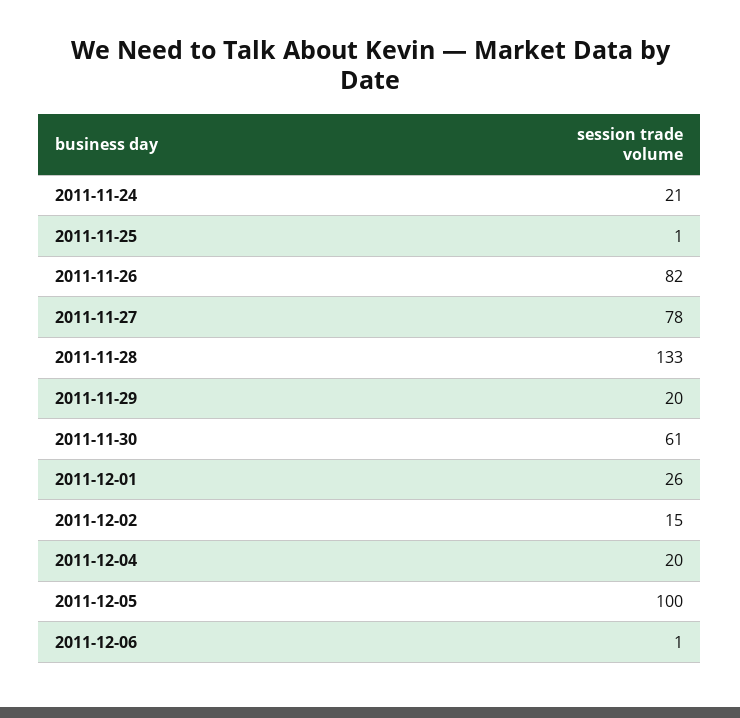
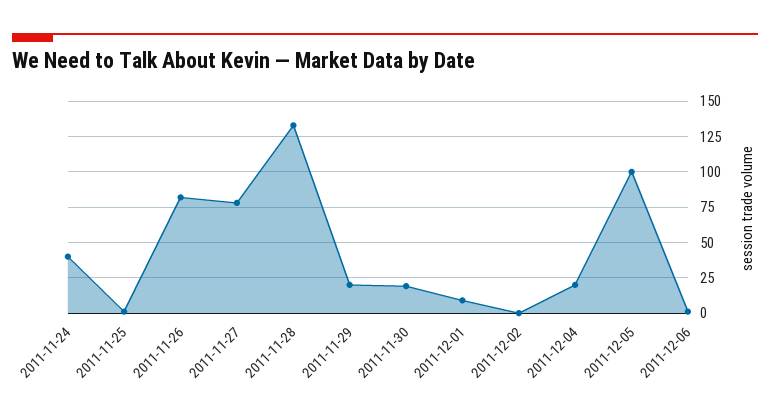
  {
-   "2011-11-24": 21,
+   "2011-11-24": 40,
    "2011-11-25": 1,
    "2011-11-26": 82,
    "2011-11-27": 78,
    "2011-11-28": 133,
    "2011-11-29": 20,
-   "2011-11-30": 61,
+   "2011-11-30": 20,
-   "2011-12-01": 26,
+   "2011-12-01": 10,
-   "2011-12-02": 15,
+   "2011-12-02": 0,
    "2011-12-04": 20,
    "2011-12-05": 100,
    "2011-12-06": 1
  }

